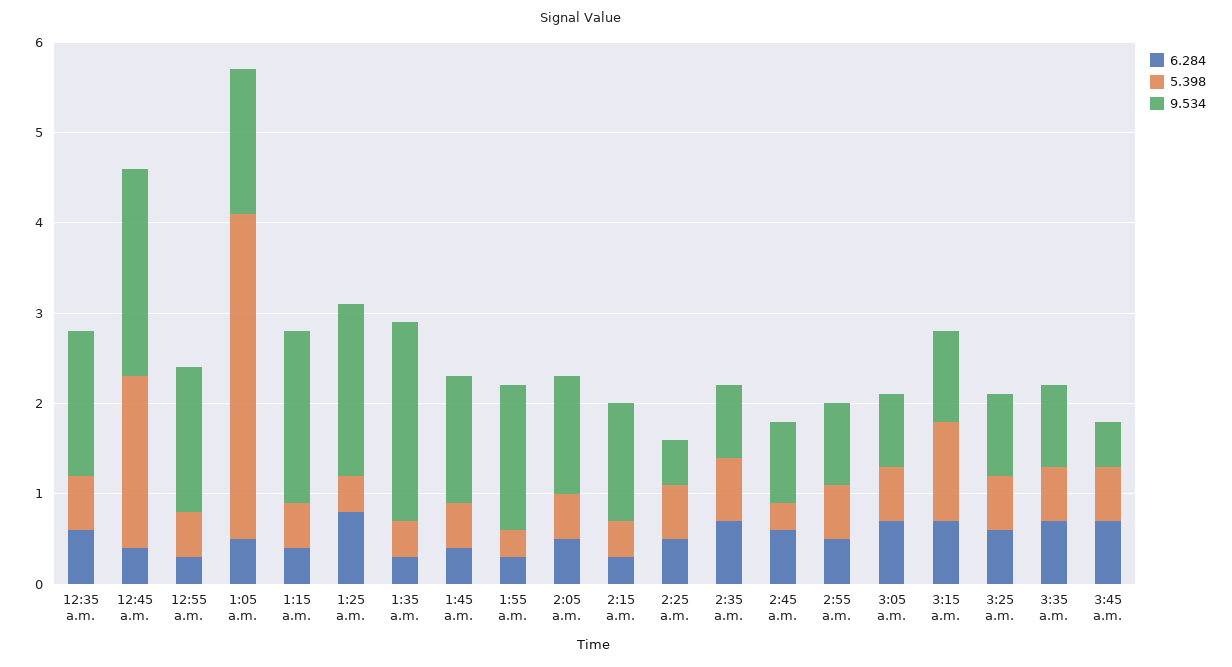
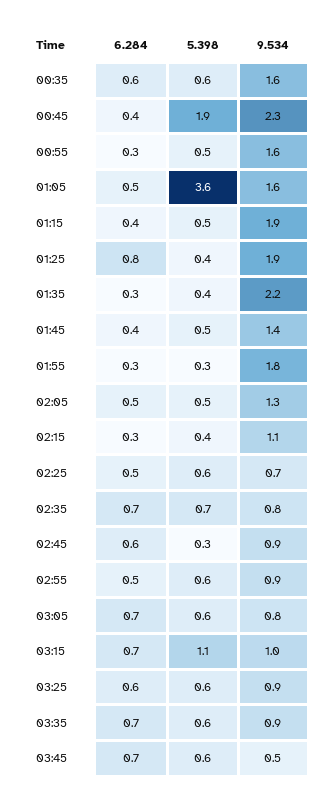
  {
    "6.284": {
      "12:35 a.m.": 0.6,
      "12:45 a.m.": 0.4,
      "12:55 a.m.": 0.3,
      "1:05 a.m.": 0.5,
      "1:15 a.m.": 0.4,
      "1:25 a.m.": 0.8,
      "1:35 a.m.": 0.3,
      "1:45 a.m.": 0.4,
      "1:55 a.m.": 0.3,
      "2:05 a.m.": 0.5,
      "2:15 a.m.": 0.3,
      "2:25 a.m.": 0.5,
      "2:35 a.m.": 0.7,
      "2:45 a.m.": 0.6,
      "2:55 a.m.": 0.5,
      "3:05 a.m.": 0.7,
      "3:15 a.m.": 0.7,
      "3:25 a.m.": 0.6,
      "3:35 a.m.": 0.7,
      "3:45 a.m.": 0.7
    },
    "5.398": {
      "12:35 a.m.": 0.6,
      "12:45 a.m.": 1.9,
      "12:55 a.m.": 0.5,
      "1:05 a.m.": 3.6,
      "1:15 a.m.": 0.5,
      "1:25 a.m.": 0.4,
      "1:35 a.m.": 0.4,
      "1:45 a.m.": 0.5,
      "1:55 a.m.": 0.3,
      "2:05 a.m.": 0.5,
      "2:15 a.m.": 0.4,
      "2:25 a.m.": 0.6,
      "2:35 a.m.": 0.7,
      "2:45 a.m.": 0.3,
      "2:55 a.m.": 0.6,
      "3:05 a.m.": 0.6,
      "3:15 a.m.": 1.1,
      "3:25 a.m.": 0.6,
      "3:35 a.m.": 0.6,
      "3:45 a.m.": 0.6
    },
    "9.534": {
      "12:35 a.m.": 1.6,
      "12:45 a.m.": 2.3,
      "12:55 a.m.": 1.6,
      "1:05 a.m.": 1.6,
      "1:15 a.m.": 1.9,
      "1:25 a.m.": 1.9,
      "1:35 a.m.": 2.2,
      "1:45 a.m.": 1.4,
-     "1:55 a.m.": 1.6,
+     "1:55 a.m.": 1.8,
      "2:05 a.m.": 1.3,
-     "2:15 a.m.": 1.3,
+     "2:15 a.m.": 1.1,
-     "2:25 a.m.": 0.5,
+     "2:25 a.m.": 0.7,
      "2:35 a.m.": 0.8,
      "2:45 a.m.": 0.9,
      "2:55 a.m.": 0.9,
      "3:05 a.m.": 0.8,
      "3:15 a.m.": 1,
      "3:25 a.m.": 0.9,
      "3:35 a.m.": 0.9,
      "3:45 a.m.": 0.5
    }
  }

